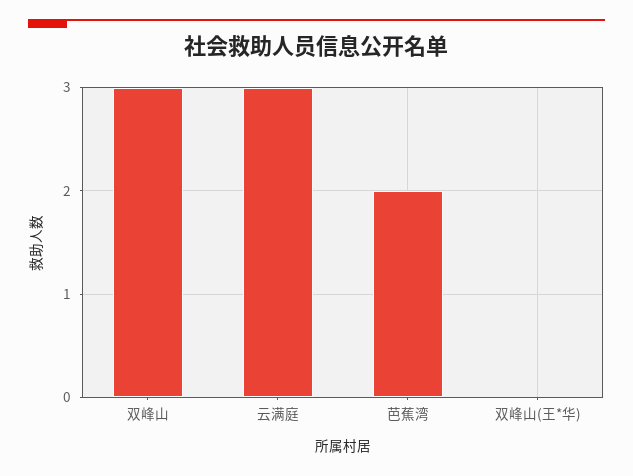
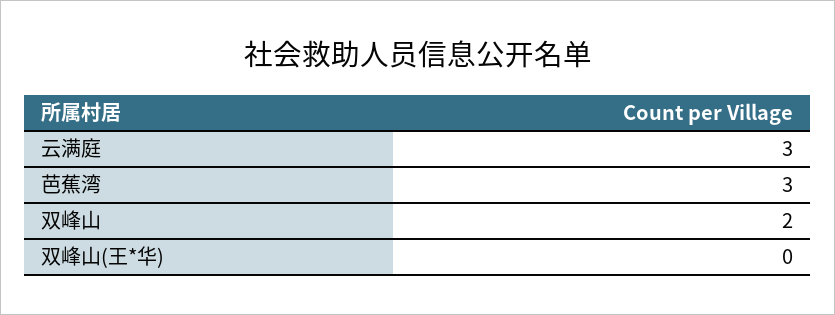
  {
-   "双峰山": 3,
+   "双峰山": 2,
    "云满庭": 3,
-   "芭蕉湾": 2,
+   "芭蕉湾": 3,
    "双峰山(王*华)": 0
  }

